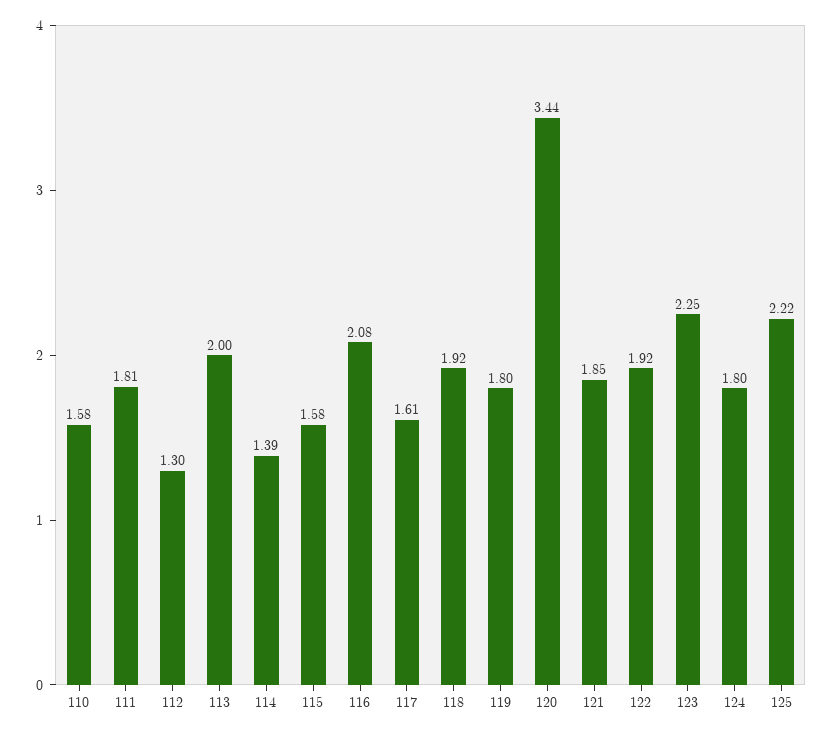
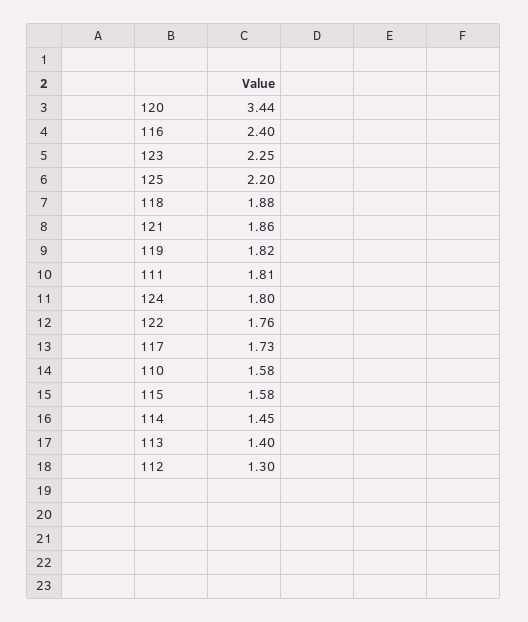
  {
    "110": 1.58,
    "111": 1.81,
    "112": 1.3,
-   "113": 2,
+   "113": 1.4,
-   "114": 1.39,
+   "114": 1.45,
    "115": 1.58,
-   "116": 2.08,
+   "116": 2.4,
-   "117": 1.61,
+   "117": 1.73,
-   "118": 1.92,
+   "118": 1.88,
-   "119": 1.8,
+   "119": 1.82,
    "120": 3.44,
-   "121": 1.85,
+   "121": 1.86,
-   "122": 1.92,
+   "122": 1.76,
    "123": 2.25,
    "124": 1.8,
-   "125": 2.22
+   "125": 2.2
  }

